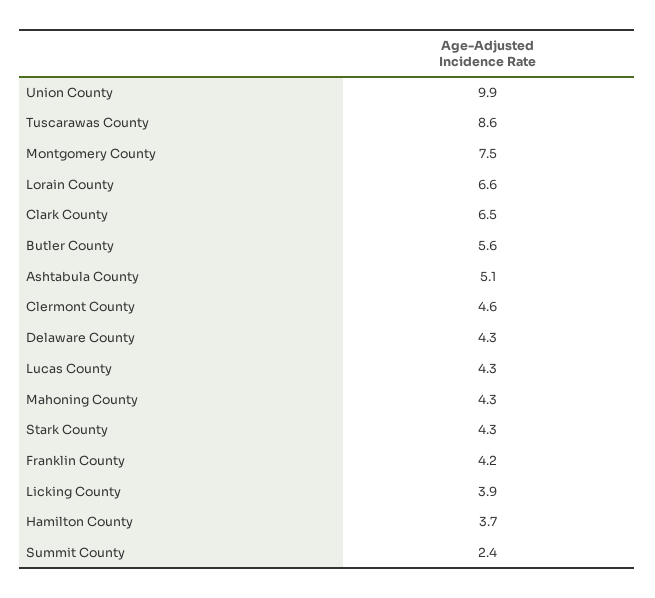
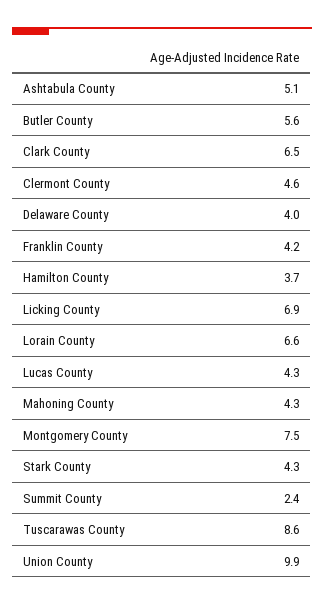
  {
    "Union County": 9.9,
    "Tuscarawas County": 8.6,
    "Montgomery County": 7.5,
    "Lorain County": 6.6,
    "Clark County": 6.5,
    "Butler County": 5.6,
    "Ashtabula County": 5.1,
    "Clermont County": 4.6,
-   "Delaware County": 4.3,
+   "Delaware County": 4,
    "Lucas County": 4.3,
    "Mahoning County": 4.3,
    "Stark County": 4.3,
    "Franklin County": 4.2,
-   "Licking County": 3.9,
+   "Licking County": 6.9,
    "Hamilton County": 3.7,
    "Summit County": 2.4
  }

